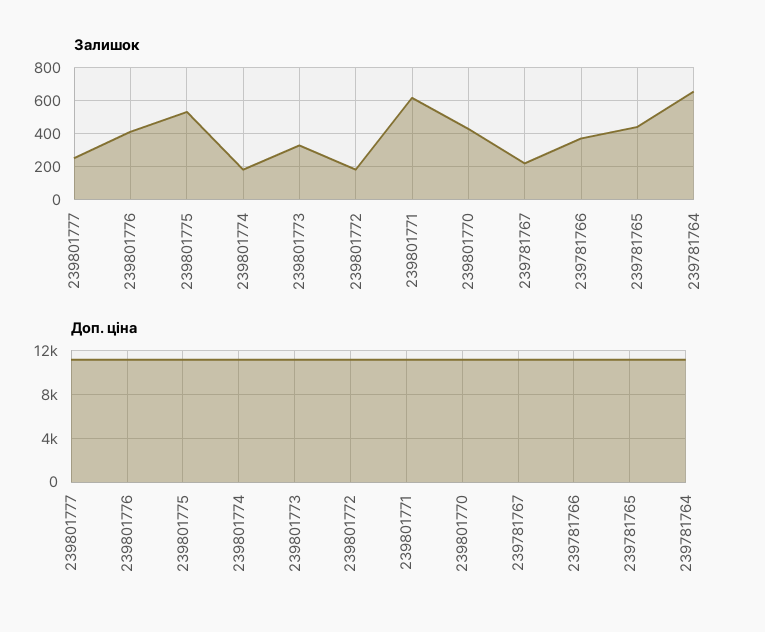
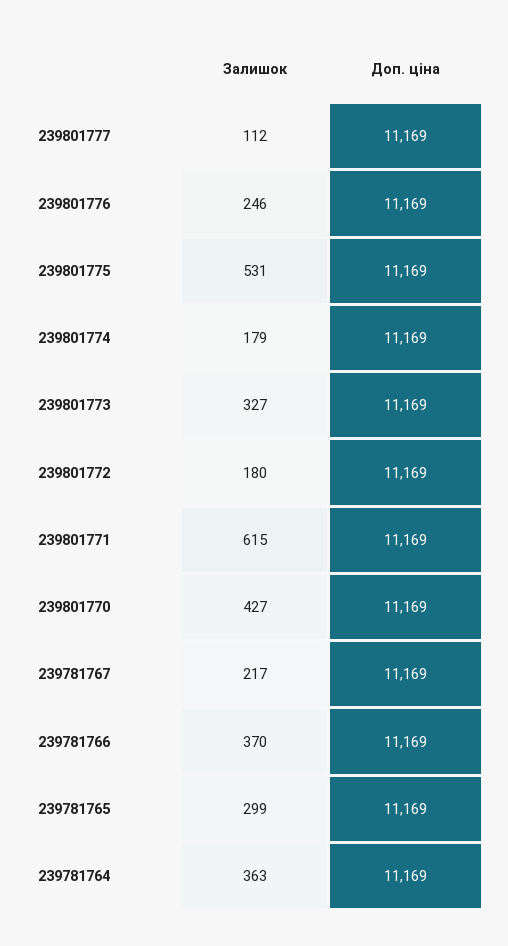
  {
    "Залишок": {
-     "239801777": 250,
+     "239801777": 112,
-     "239801776": 400,
+     "239801776": 246,
      "239801775": 531,
      "239801774": 179,
      "239801773": 327,
      "239801772": 180,
      "239801771": 615,
      "239801770": 427,
      "239781767": 217,
      "239781766": 370,
-     "239781765": 450,
+     "239781765": 299,
-     "239781764": 650
+     "239781764": 363
    },
    "Доп. ціна": {
      "239801777": 11169,
      "239801776": 11169,
      "239801775": 11169,
      "239801774": 11169,
      "239801773": 11169,
      "239801772": 11169,
      "239801771": 11169,
      "239801770": 11169,
      "239781767": 11169,
      "239781766": 11169,
      "239781765": 11169,
      "239781764": 11169
    }
  }

